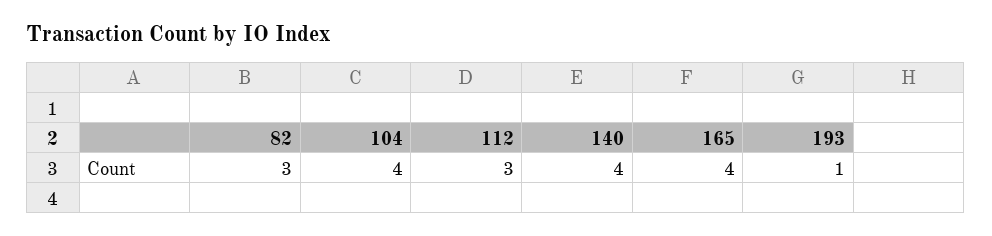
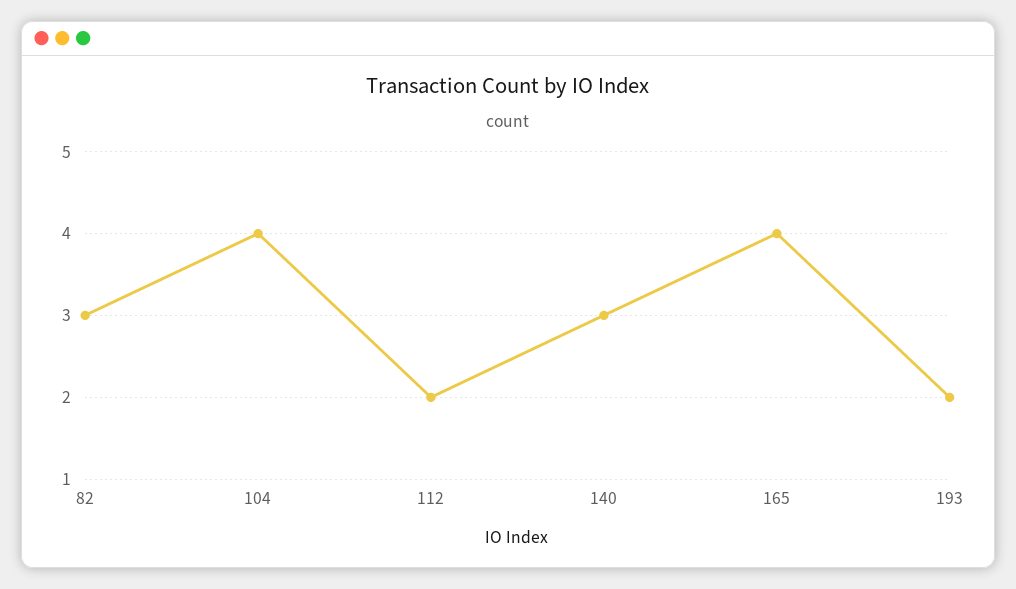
  {
    "82": 3,
    "104": 4,
-   "112": 3,
+   "112": 2,
-   "140": 4,
+   "140": 3,
    "165": 4,
-   "193": 1
+   "193": 2
  }

